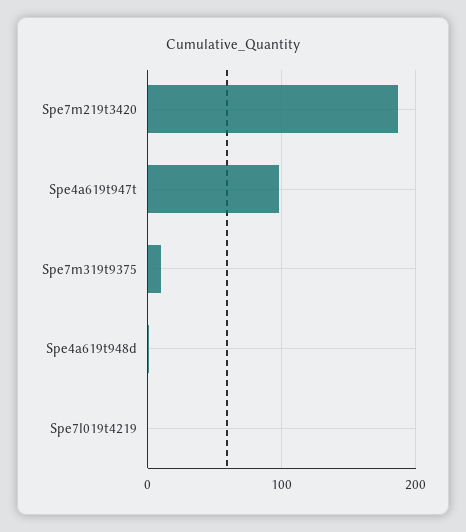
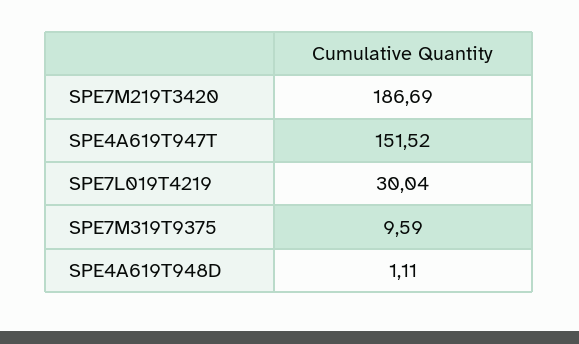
  {
    "Spe7m219t3420": 186.69,
-   "Spe4a619t947t": 100,
+   "Spe4a619t947t": 151.52,
    "Spe7m319t9375": 9.59,
    "Spe4a619t948d": 1.11,
-   "Spe7l019t4219": 0
+   "Spe7l019t4219": 30.04
  }

